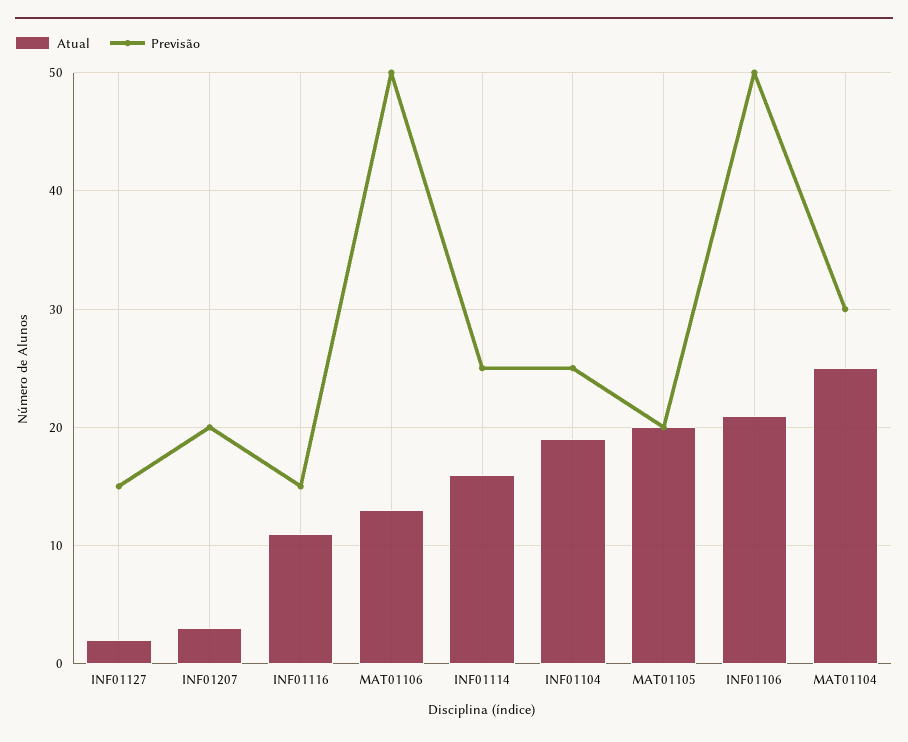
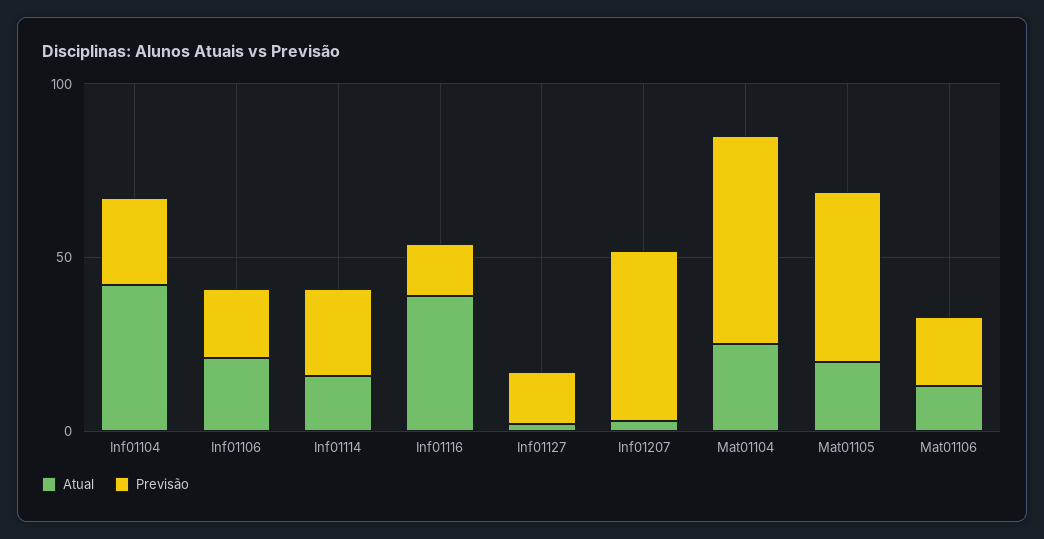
  {
    "Atual": {
      "INF01127": 2,
      "INF01207": 3,
-     "INF01116": 11,
+     "INF01116": 40,
      "MAT01106": 13,
      "INF01114": 16,
-     "INF01104": 19,
+     "INF01104": 40,
      "MAT01105": 20,
      "INF01106": 21,
      "MAT01104": 25
    },
    "Previsão": {
      "INF01127": 15,
-     "INF01207": 20,
+     "INF01207": 50,
      "INF01116": 15,
-     "MAT01106": 50,
+     "MAT01106": 20,
      "INF01114": 25,
      "INF01104": 25,
-     "MAT01105": 20,
+     "MAT01105": 50,
-     "INF01106": 50,
+     "INF01106": 20,
-     "MAT01104": 30
+     "MAT01104": 60
    }
  }

